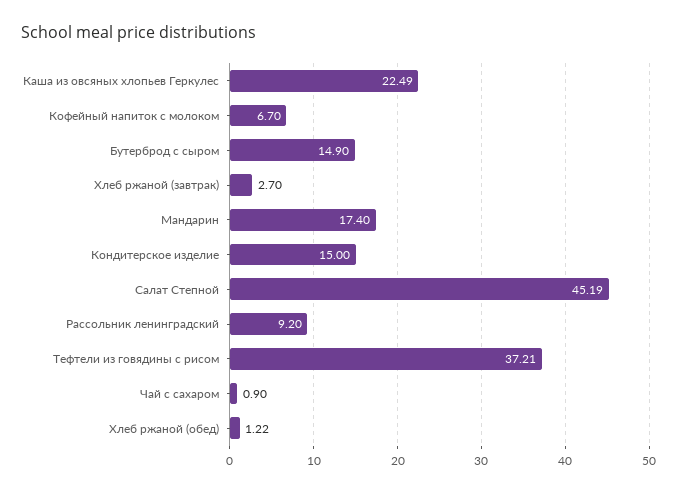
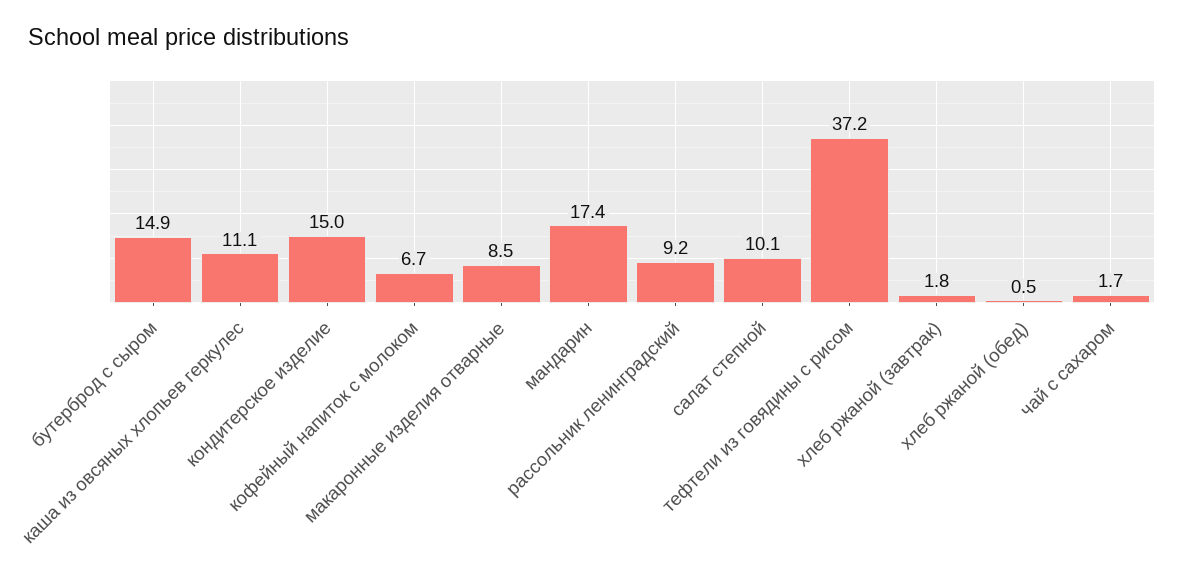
  {
-   "Каша из овсяных хлопьев Геркулес": 22.49,
+   "Каша из овсяных хлопьев Геркулес": 11.1,
    "Кофейный напиток с молоком": 6.7,
    "Бутерброд с сыром": 14.9,
-   "Хлеб ржаной (завтрак)": 2.7,
+   "Хлеб ржаной (завтрак)": 1.8,
    "Мандарин": 17.4,
    "Кондитерское изделие": 15,
-   "Салат Степной": 45.19,
+   "Салат Степной": 10.1,
    "Рассольник ленинградский": 9.2,
    "Тефтели из говядины с рисом": 37.21,
-   "Чай с сахаром": 0.9,
+   "Чай с сахаром": 1.7,
-   "Хлеб ржаной (обед)": 1.22
+   "Хлеб ржаной (обед)": 0.5,
+   "макаронные изделия отварные": 8.5
  }

